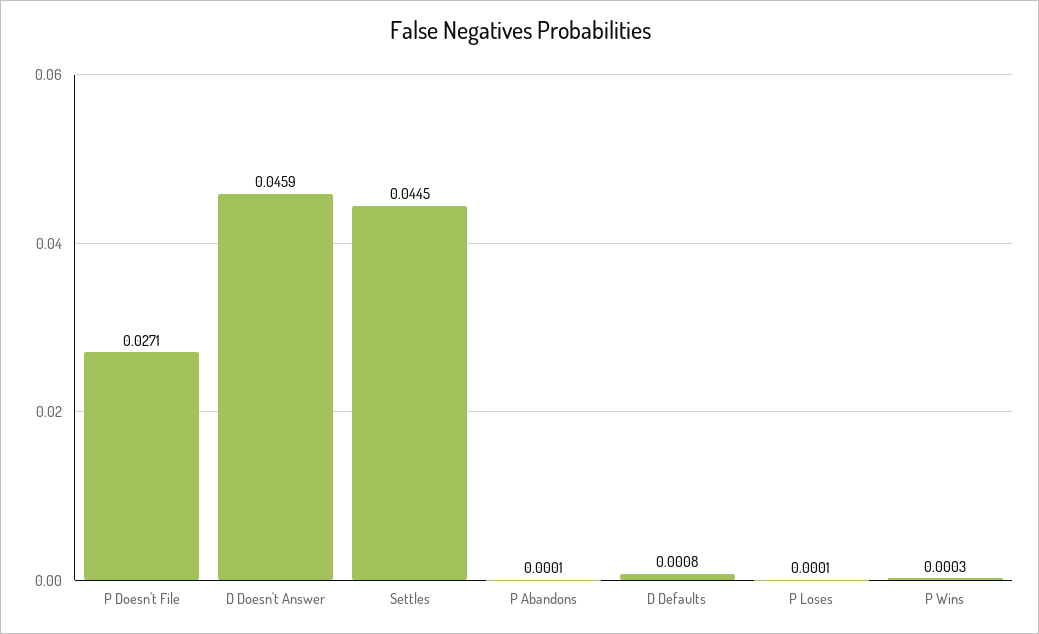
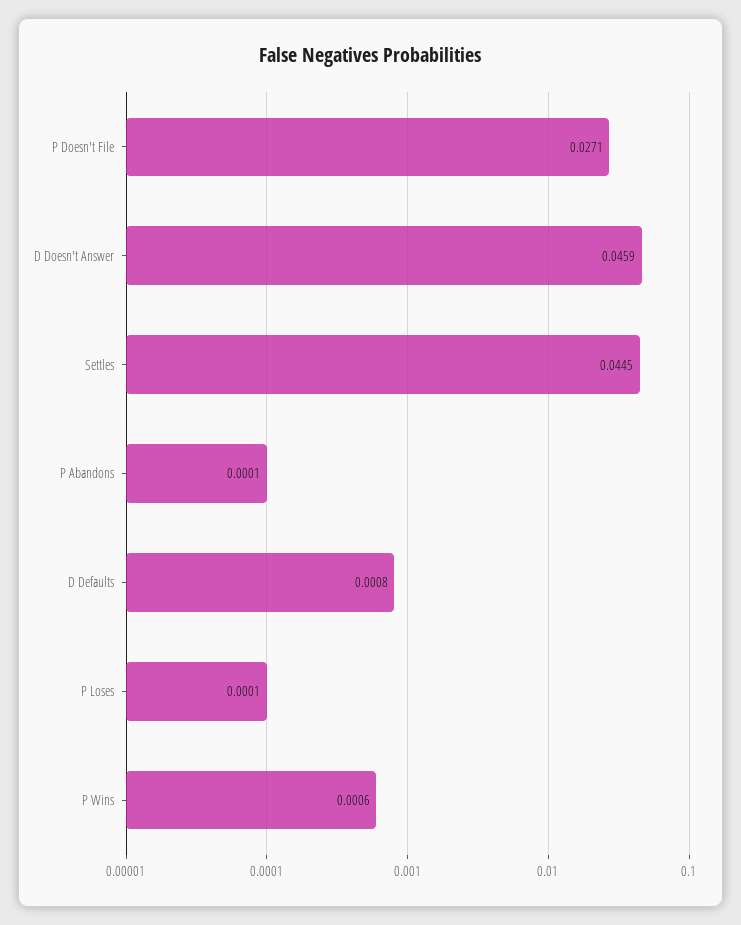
  {
    "P Doesn't File": 0.0271,
    "D Doesn't Answer": 0.0459,
    "Settles": 0.0445,
    "P Abandons": 0.0001,
    "D Defaults": 0.0008,
    "P Loses": 0.0001,
-   "P Wins": 0.0003
+   "P Wins": 0.0006
  }

